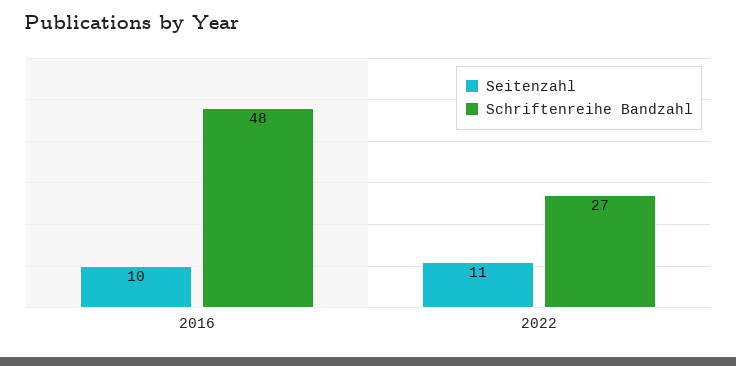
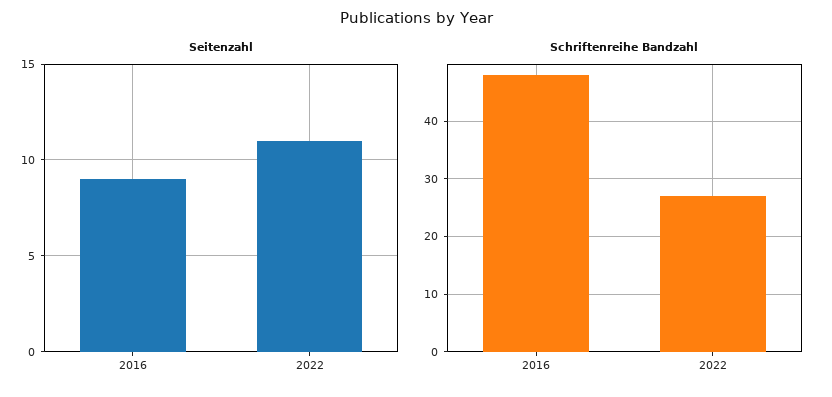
  {
    "Seitenzahl": {
-     "2016": 10,
+     "2016": 9,
      "2022": 11
    },
    "Schriftenreihe Bandzahl": {
      "2016": 48,
      "2022": 27
    }
  }

